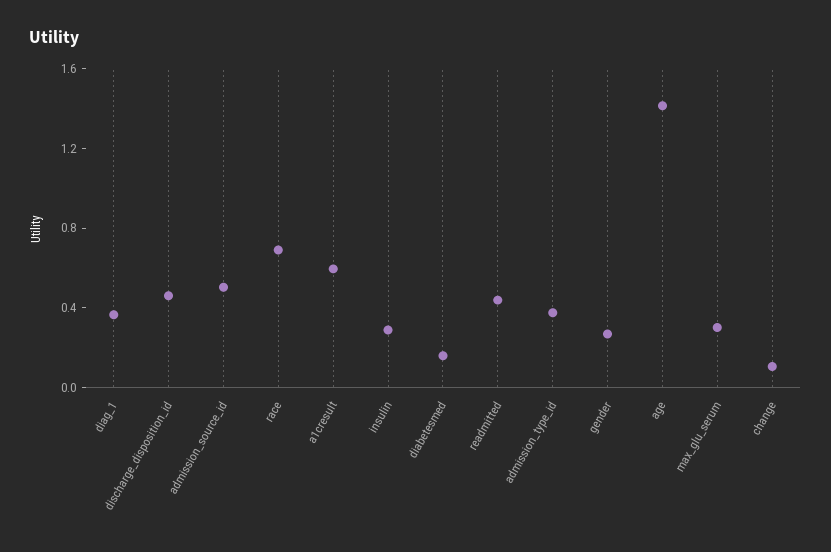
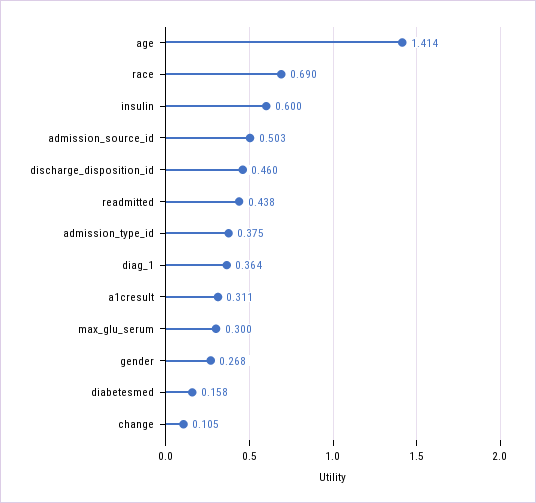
  {
    "diag_1": 0.364,
    "discharge_disposition_id": 0.46,
    "admission_source_id": 0.503,
    "race": 0.69,
-   "a1cresult": 0.6,
+   "a1cresult": 0.311,
-   "insulin": 0.3,
+   "insulin": 0.6,
    "diabetesmed": 0.158,
    "readmitted": 0.438,
    "admission_type_id": 0.375,
    "gender": 0.268,
    "age": 1.414,
    "max_glu_serum": 0.3,
    "change": 0.105
  }

